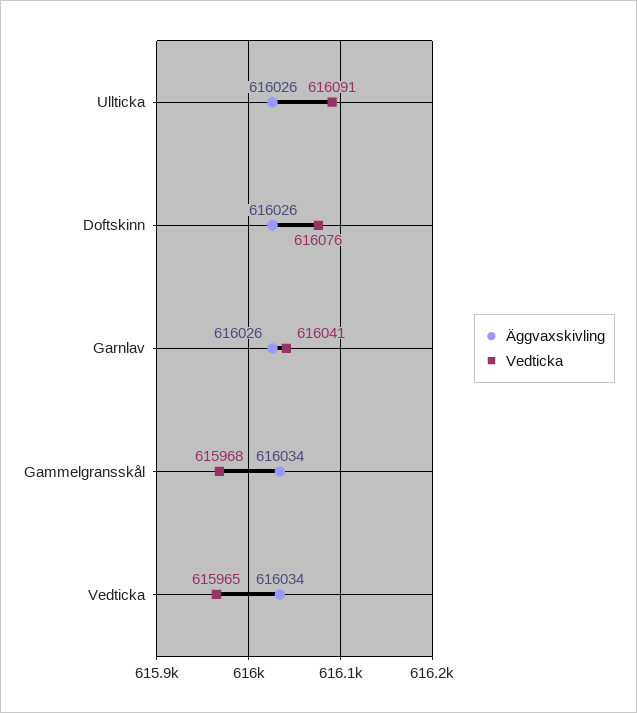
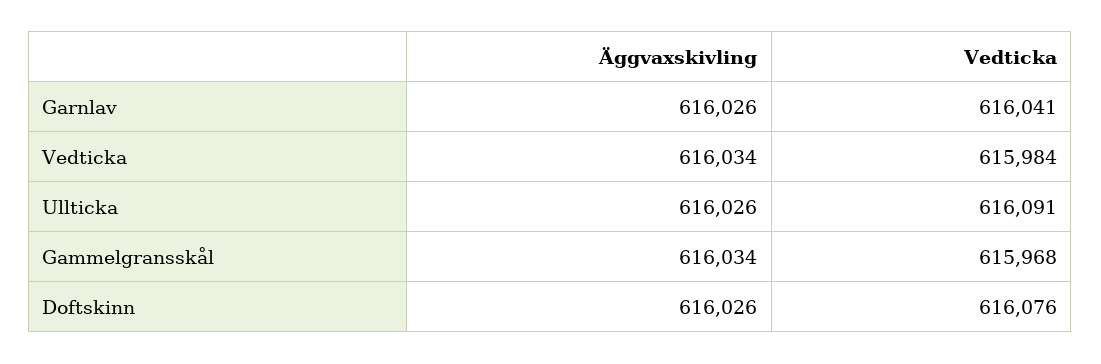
  {
    "Äggvaxskivling": {
      "Ullticka": 616026,
      "Doftskinn": 616026,
      "Garnlav": 616026,
      "Gammelgransskål": 616034,
      "Vedticka": 616034
    },
    "Vedticka": {
      "Ullticka": 616091,
      "Doftskinn": 616076,
      "Garnlav": 616041,
      "Gammelgransskål": 615968,
-     "Vedticka": 615965
+     "Vedticka": 615984
    }
  }

